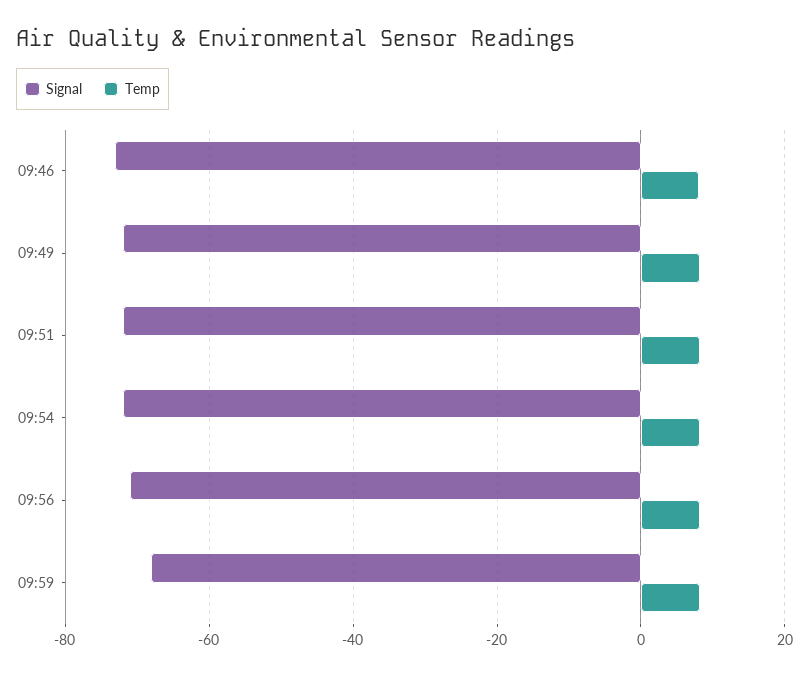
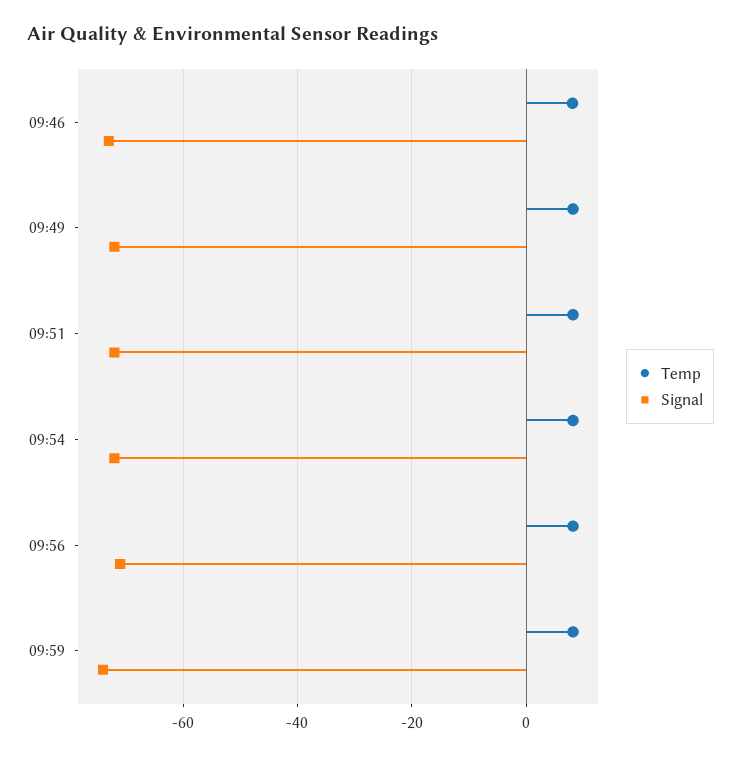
  {
    "Signal": {
      "09:46": -74,
      "09:49": -72,
      "09:51": -72,
      "09:54": -72,
      "09:56": -72,
-     "09:59": -68
+     "09:59": -74
    },
    "Temp": {
      "09:46": 8,
      "09:49": 8,
      "09:51": 8,
      "09:54": 8,
      "09:56": 8,
      "09:59": 8
    }
  }

